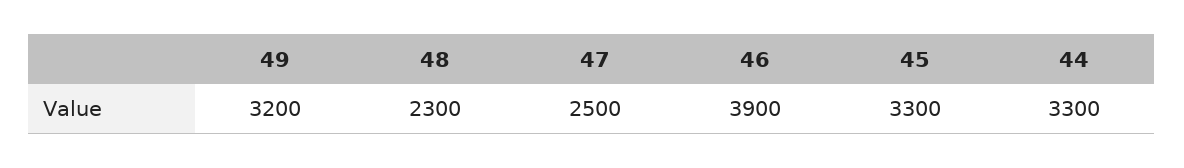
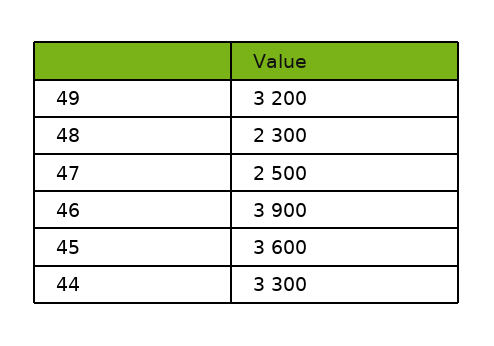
  {
    "49": 3200,
    "48": 2300,
    "47": 2500,
    "46": 3900,
-   "45": 3300,
+   "45": 3600,
    "44": 3300
  }

